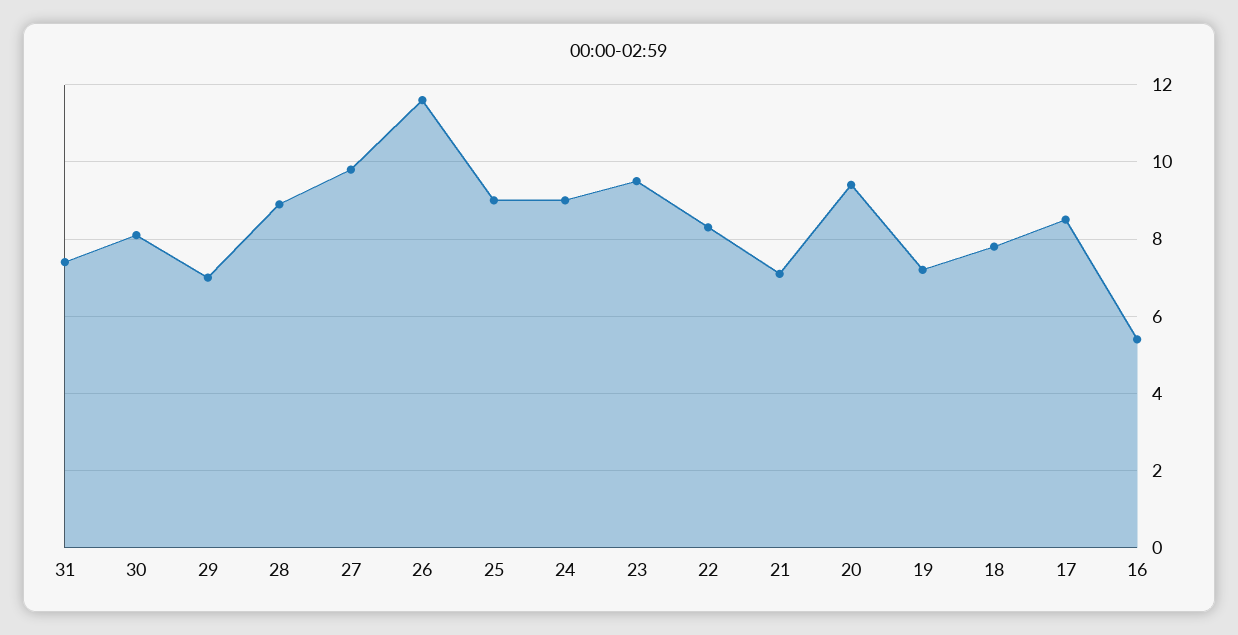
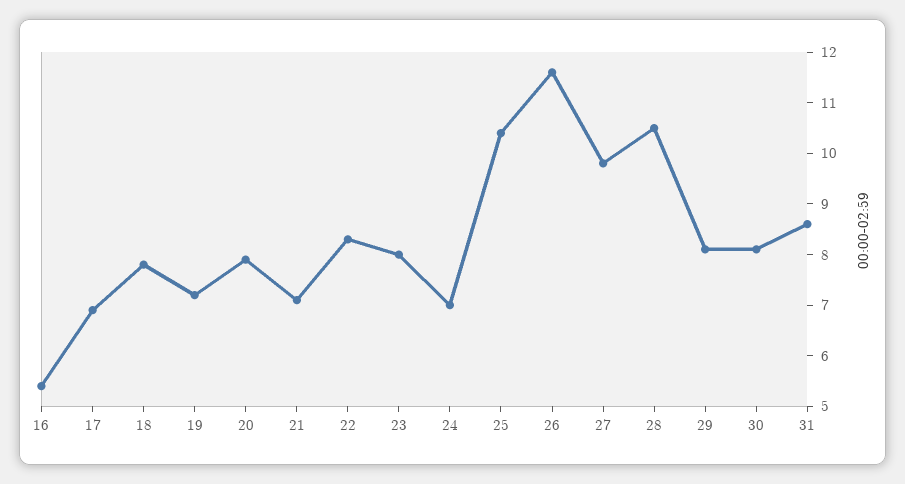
  {
-   "31": 7.5,
+   "31": 8.5,
    "30": 8,
-   "29": 7,
+   "29": 8,
-   "28": 9,
+   "28": 10.5,
    "27": 10,
    "26": 11.5,
-   "25": 9,
+   "25": 10.5,
-   "24": 9,
+   "24": 7,
-   "23": 9.5,
+   "23": 8,
    "22": 8.5,
    "21": 7,
-   "20": 9.5,
+   "20": 8,
    "19": 7,
    "18": 8,
-   "17": 8.5,
+   "17": 7,
    "16": 5.5
  }

